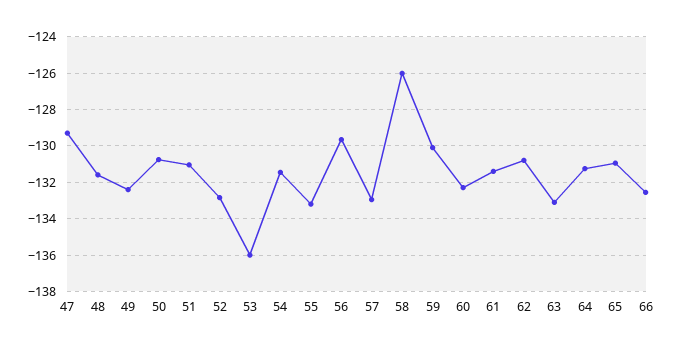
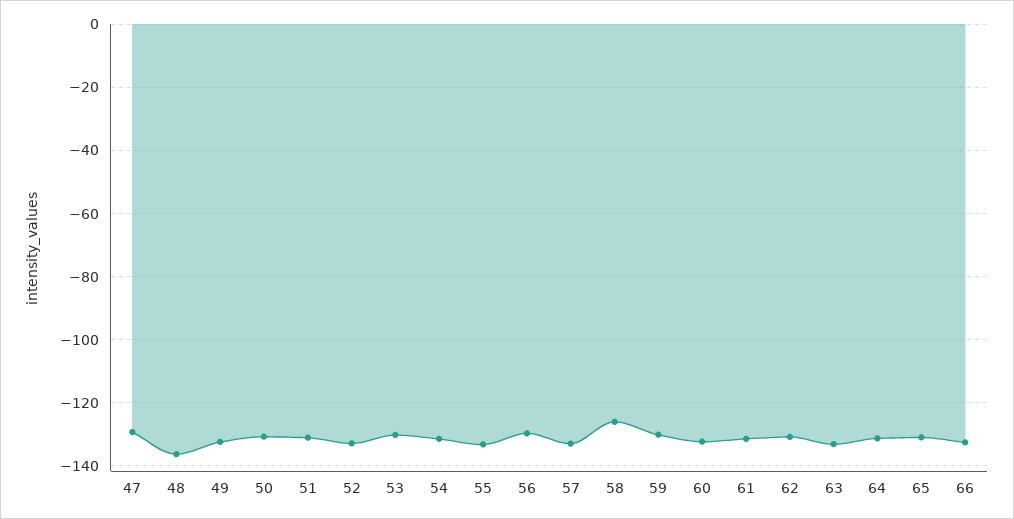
  {
    "47": -129.5,
-   "48": -131.5,
+   "48": -136,
    "49": -132.5,
    "50": -131,
    "51": -131,
    "52": -133,
-   "53": -136,
+   "53": -130,
    "54": -131.5,
    "55": -133,
    "56": -129.5,
    "57": -133,
    "58": -126,
    "59": -130,
    "60": -132.5,
    "61": -131.5,
    "62": -131,
    "63": -133,
    "64": -131.5,
    "65": -131,
    "66": -132.5
  }

